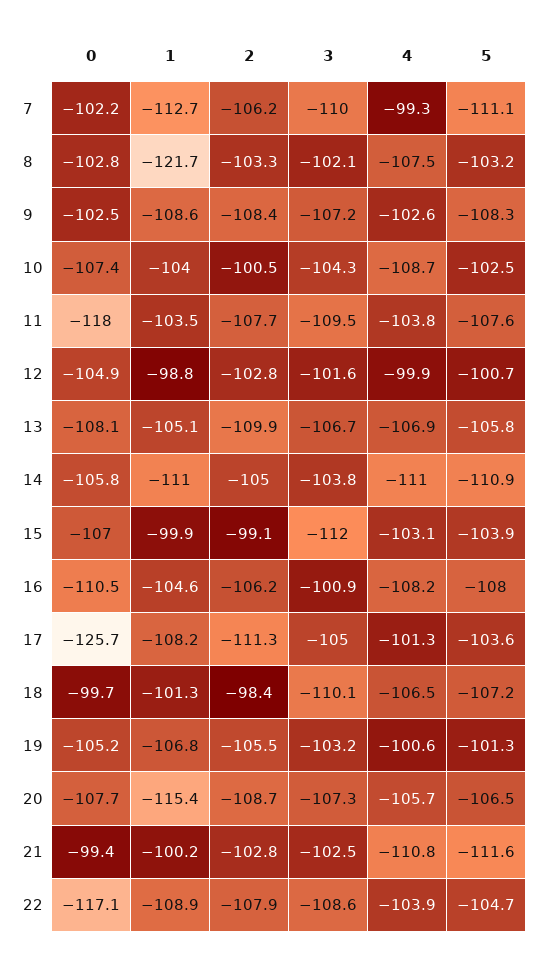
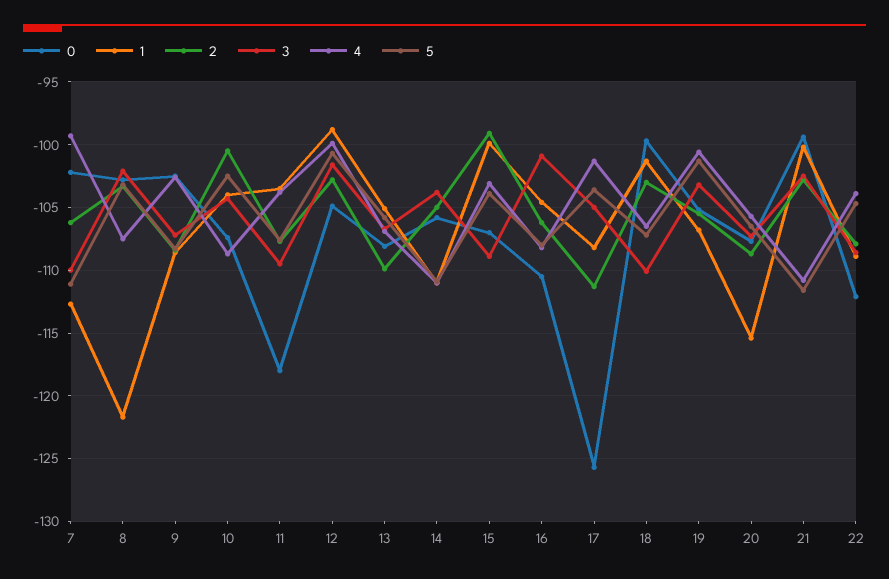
  {
    "0": {
      "7": -102.2,
      "8": -102.8,
      "9": -102.5,
      "10": -107.4,
      "11": -118,
      "12": -104.9,
      "13": -108.1,
      "14": -105.8,
      "15": -107,
      "16": -110.5,
      "17": -125.7,
      "18": -99.7,
      "19": -105.2,
      "20": -107.7,
      "21": -99.4,
-     "22": -117.1
+     "22": -112
    },
    "1": {
      "7": -112.7,
      "8": -121.7,
      "9": -108.6,
      "10": -104,
      "11": -103.5,
      "12": -98.8,
      "13": -105.1,
      "14": -111,
      "15": -99.9,
      "16": -104.6,
      "17": -108.2,
      "18": -101.3,
      "19": -106.8,
      "20": -115.4,
      "21": -100.2,
      "22": -108.9
    },
    "2": {
      "7": -106.2,
      "8": -103.3,
      "9": -108.4,
      "10": -100.5,
      "11": -107.7,
      "12": -102.8,
      "13": -109.9,
      "14": -105,
      "15": -99.1,
      "16": -106.2,
      "17": -111.3,
-     "18": -98.4,
+     "18": -103,
      "19": -105.5,
      "20": -108.7,
      "21": -102.8,
      "22": -107.9
    },
    "3": {
      "7": -110,
      "8": -102.1,
      "9": -107.2,
      "10": -104.3,
      "11": -109.5,
      "12": -101.6,
      "13": -106.7,
      "14": -103.8,
-     "15": -112,
+     "15": -109,
      "16": -100.9,
      "17": -105,
      "18": -110.1,
      "19": -103.2,
      "20": -107.3,
      "21": -102.5,
      "22": -108.6
    },
    "4": {
      "7": -99.3,
      "8": -107.5,
      "9": -102.6,
      "10": -108.7,
      "11": -103.8,
      "12": -99.9,
      "13": -106.9,
      "14": -111,
      "15": -103.1,
      "16": -108.2,
      "17": -101.3,
      "18": -106.5,
      "19": -100.6,
      "20": -105.7,
      "21": -110.8,
      "22": -103.9
    },
    "5": {
      "7": -111.1,
      "8": -103.2,
      "9": -108.3,
      "10": -102.5,
      "11": -107.6,
      "12": -100.7,
      "13": -105.8,
      "14": -110.9,
      "15": -103.9,
      "16": -108,
      "17": -103.6,
      "18": -107.2,
      "19": -101.3,
      "20": -106.5,
      "21": -111.6,
      "22": -104.7
    }
  }

